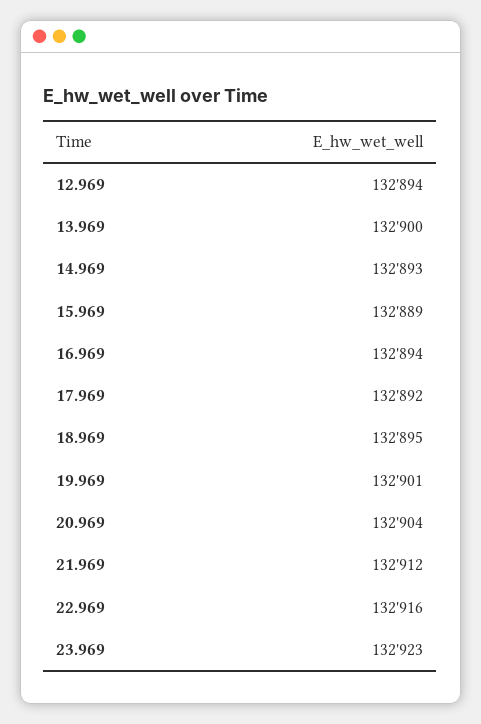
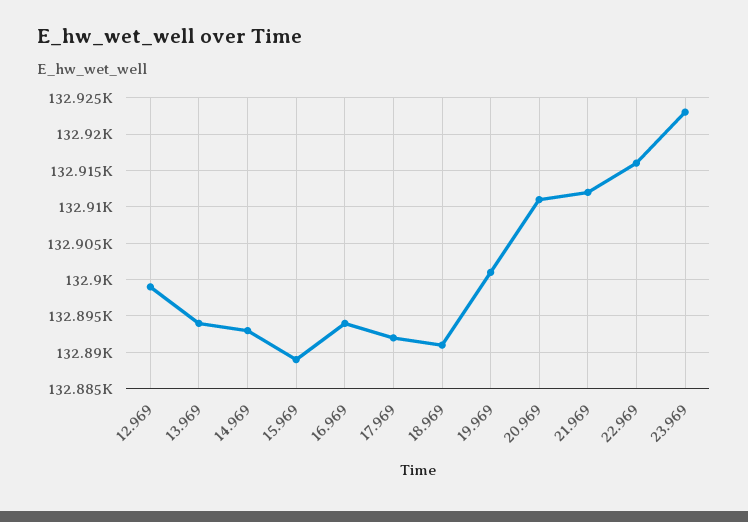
  {
-   "12.969": 132894,
+   "12.969": 132899,
-   "13.969": 132900,
+   "13.969": 132894,
    "14.969": 132893,
    "15.969": 132889,
    "16.969": 132894,
    "17.969": 132892,
-   "18.969": 132895,
+   "18.969": 132891,
    "19.969": 132901,
-   "20.969": 132904,
+   "20.969": 132911,
    "21.969": 132912,
    "22.969": 132916,
    "23.969": 132923
  }

